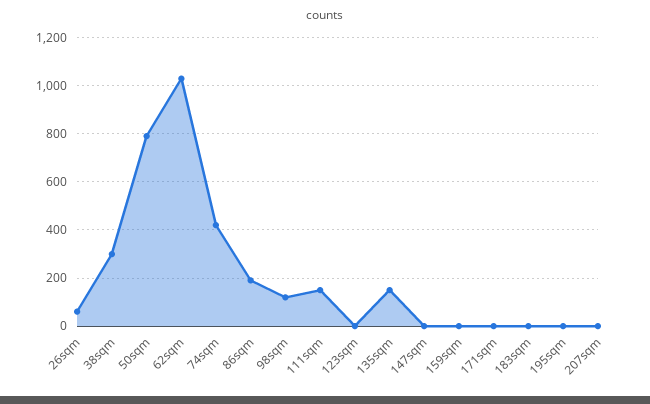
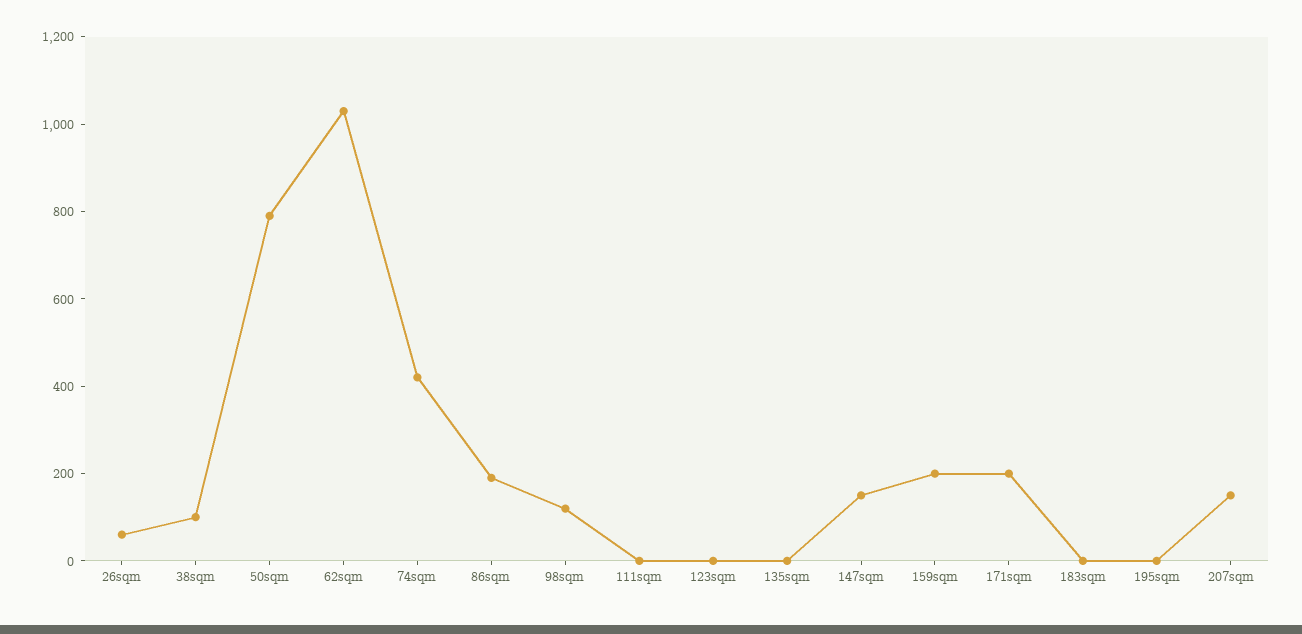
  {
    "26sqm": 50,
-   "38sqm": 300,
+   "38sqm": 100,
    "50sqm": 800,
    "62sqm": 1025,
    "74sqm": 425,
    "86sqm": 200,
    "98sqm": 125,
-   "111sqm": 150,
+   "111sqm": 0,
    "123sqm": 0,
-   "135sqm": 150,
+   "135sqm": 0,
-   "147sqm": 0,
+   "147sqm": 150,
-   "159sqm": 0,
+   "159sqm": 200,
-   "171sqm": 0,
+   "171sqm": 200,
    "183sqm": 0,
    "195sqm": 0,
-   "207sqm": 0
+   "207sqm": 150
  }

